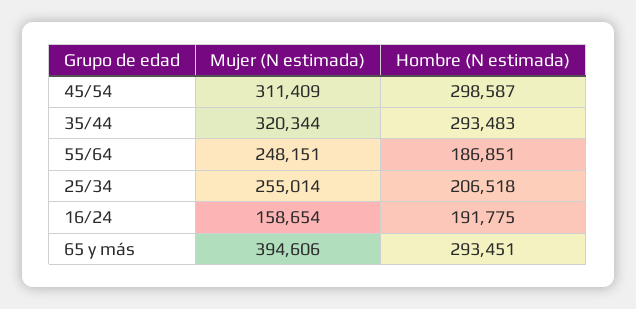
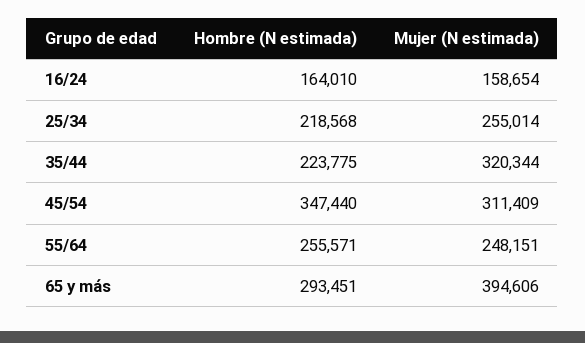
  {
    "Mujer (N estimada)": {
      "45/54": 311409,
      "35/44": 320344,
      "55/64": 248151,
      "25/34": 255014,
      "16/24": 158654,
      "65 y más": 394606
    },
    "Hombre (N estimada)": {
-     "45/54": 298587,
+     "45/54": 347440,
-     "35/44": 293483,
+     "35/44": 223775,
-     "55/64": 186851,
+     "55/64": 255571,
-     "25/34": 206518,
+     "25/34": 218568,
-     "16/24": 191775,
+     "16/24": 164010,
      "65 y más": 293451
    }
  }

